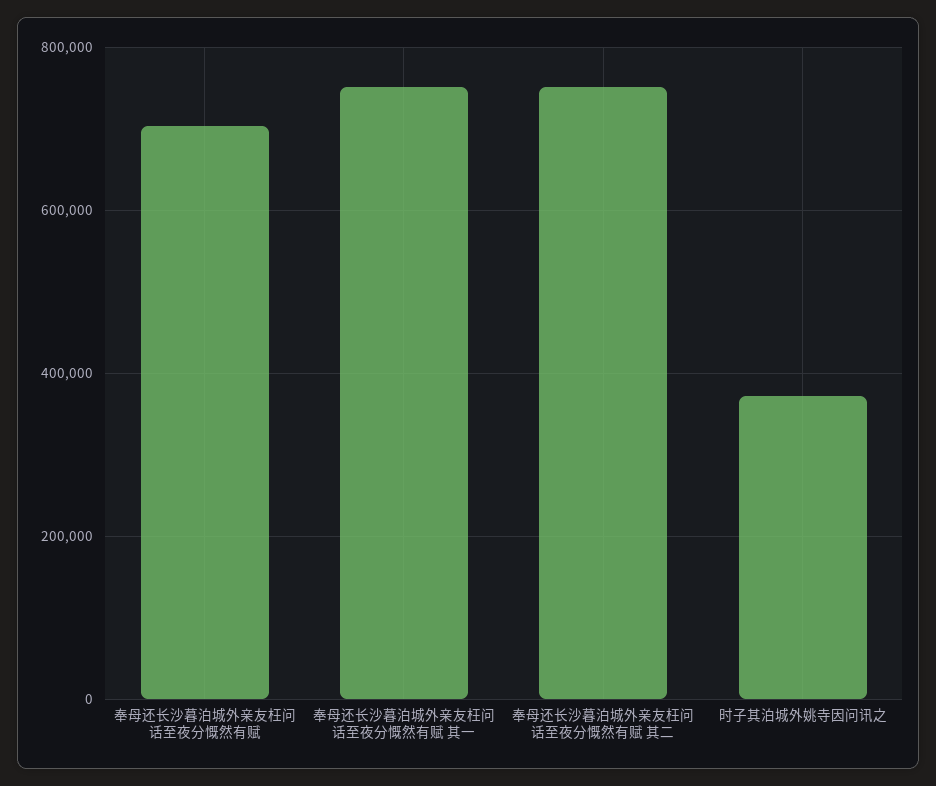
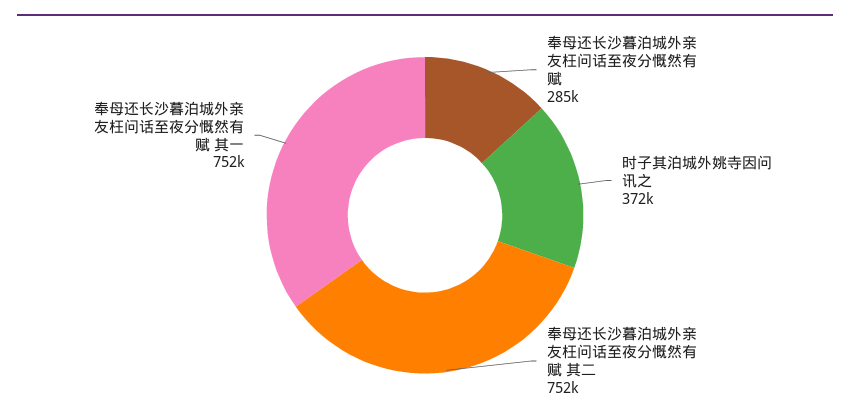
  {
-   "奉母还长沙暮泊城外亲友枉问话至夜分慨然有赋": 700000,
+   "奉母还长沙暮泊城外亲友枉问话至夜分慨然有赋": 285000,
    "奉母还长沙暮泊城外亲友枉问话至夜分慨然有赋 其一": 752000,
    "奉母还长沙暮泊城外亲友枉问话至夜分慨然有赋 其二": 752000,
    "时子其泊城外姚寺因问讯之": 372000
  }

